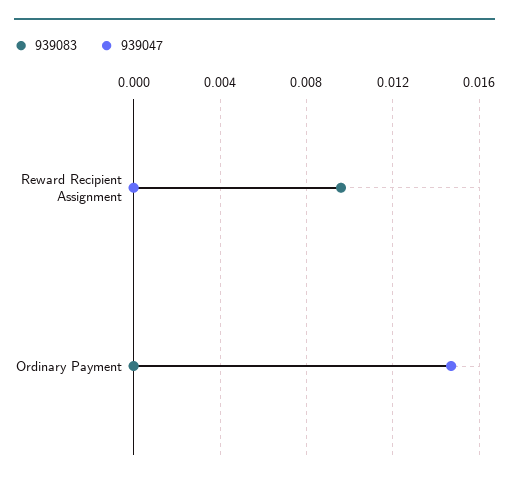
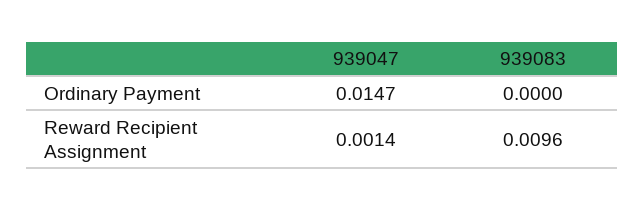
  {
    "939083": {
      "Reward Recipient Assignment": 0.0096,
      "Ordinary Payment": 0
    },
    "939047": {
-     "Reward Recipient Assignment": 0,
+     "Reward Recipient Assignment": 0.0014,
      "Ordinary Payment": 0.0147
    }
  }

